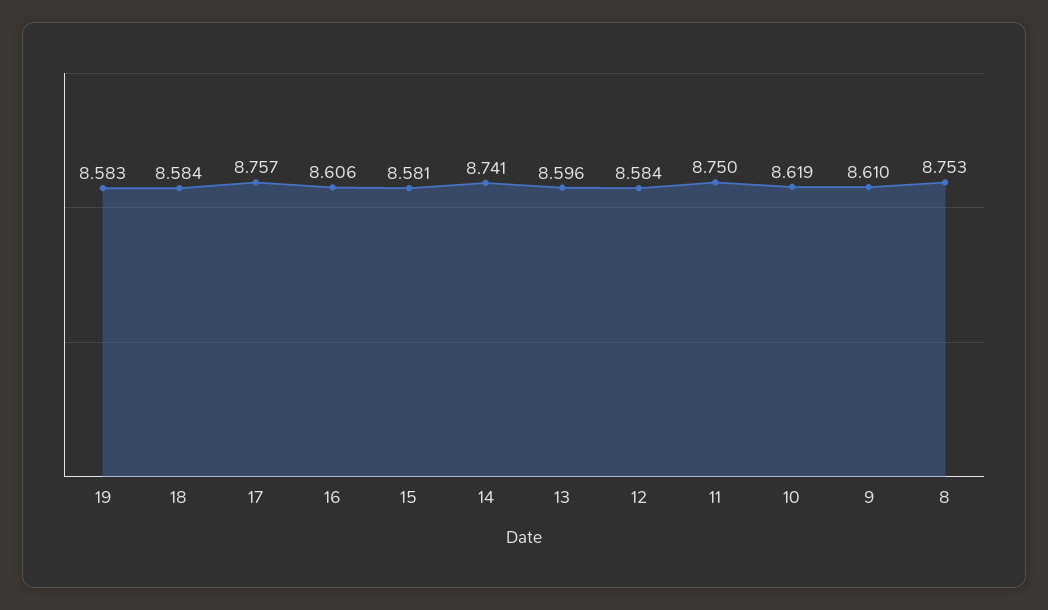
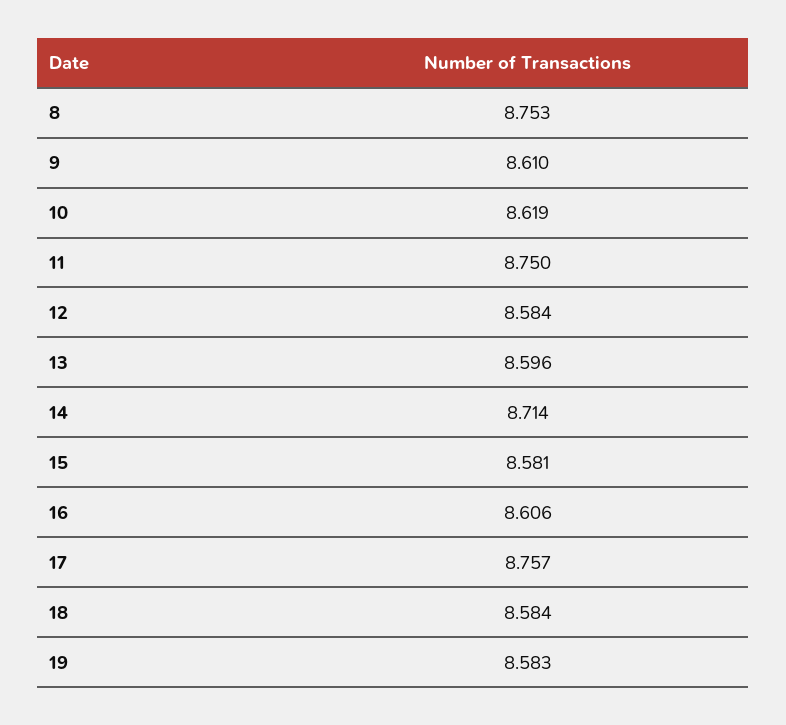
  {
    "19": 8.583,
    "18": 8.584,
    "17": 8.757,
    "16": 8.606,
    "15": 8.581,
-   "14": 8.741,
+   "14": 8.714,
    "13": 8.596,
    "12": 8.584,
    "11": 8.75,
    "10": 8.619,
    "9": 8.61,
    "8": 8.753
  }

